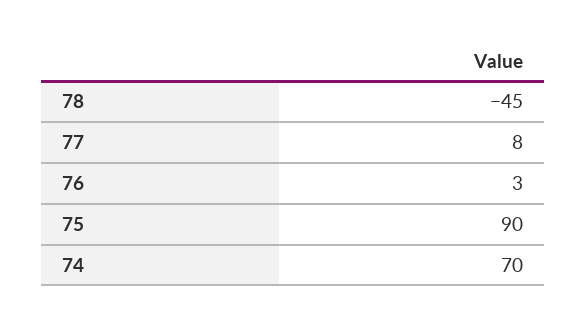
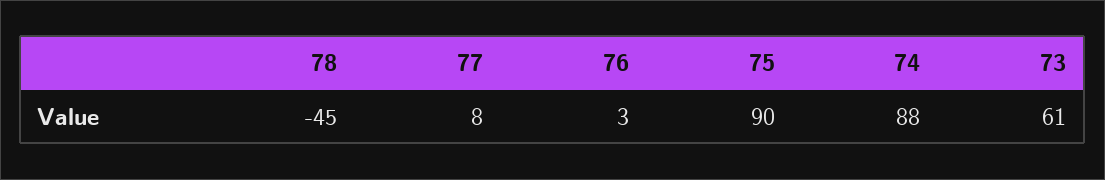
  {
    "78": -45,
    "77": 8,
    "76": 3,
    "75": 90,
-   "74": 70
+   "74": 88,
+   "73": 61
  }

